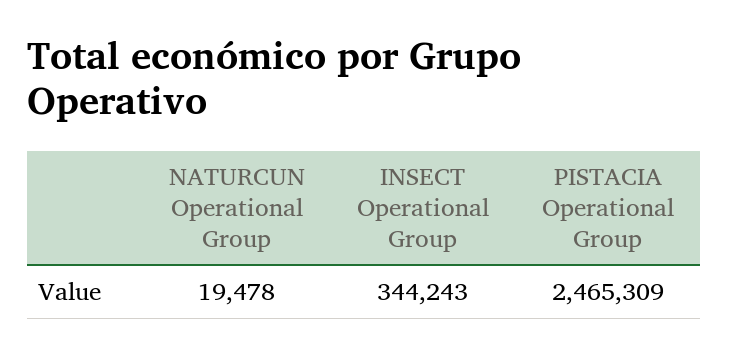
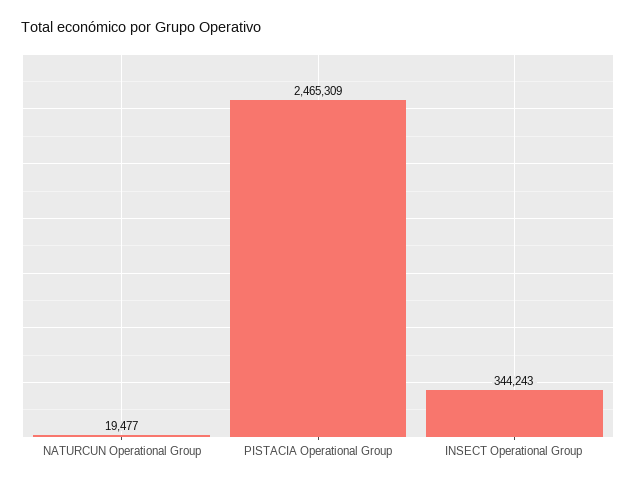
  {
-   "NATURCUN Operational Group": 19478,
+   "NATURCUN Operational Group": 19477,
    "INSECT Operational Group": 344243,
    "PISTACIA Operational Group": 2465309
  }

